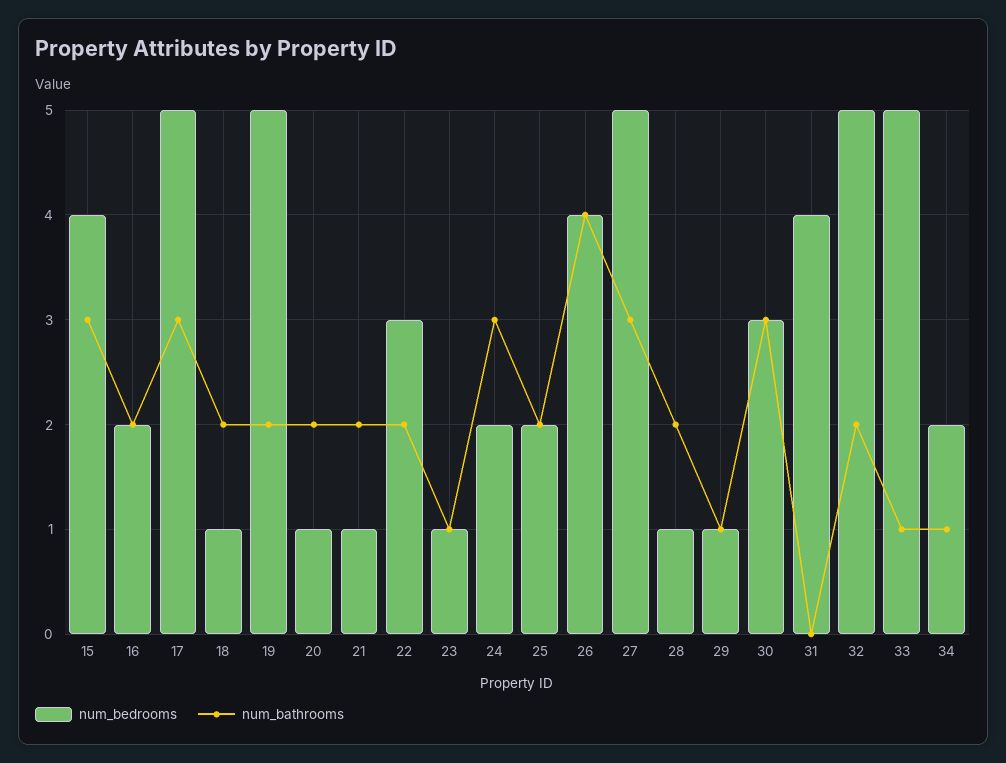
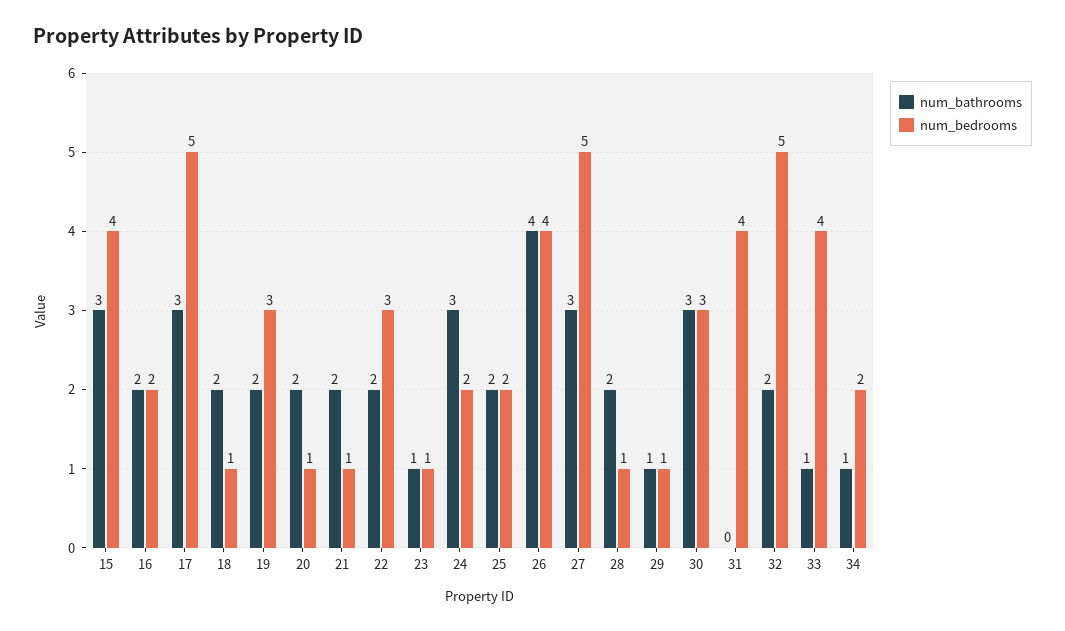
  {
    "num_bedrooms": {
      "15": 4,
      "16": 2,
      "17": 5,
      "18": 1,
-     "19": 5,
+     "19": 3,
      "20": 1,
      "21": 1,
      "22": 3,
      "23": 1,
      "24": 2,
      "25": 2,
      "26": 4,
      "27": 5,
      "28": 1,
      "29": 1,
      "30": 3,
      "31": 4,
      "32": 5,
-     "33": 5,
+     "33": 4,
      "34": 2
    },
    "num_bathrooms": {
      "15": 3,
      "16": 2,
      "17": 3,
      "18": 2,
      "19": 2,
      "20": 2,
      "21": 2,
      "22": 2,
      "23": 1,
      "24": 3,
      "25": 2,
      "26": 4,
      "27": 3,
      "28": 2,
      "29": 1,
      "30": 3,
      "31": 0,
      "32": 2,
      "33": 1,
      "34": 1
    }
  }

